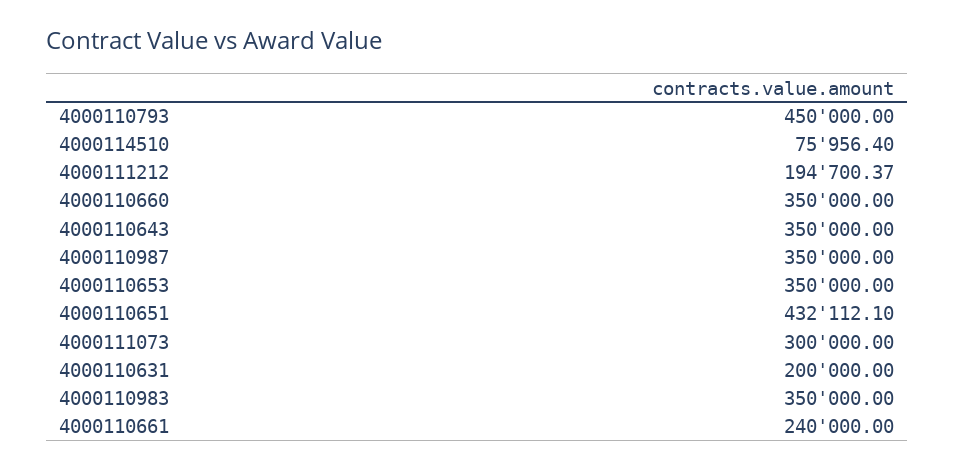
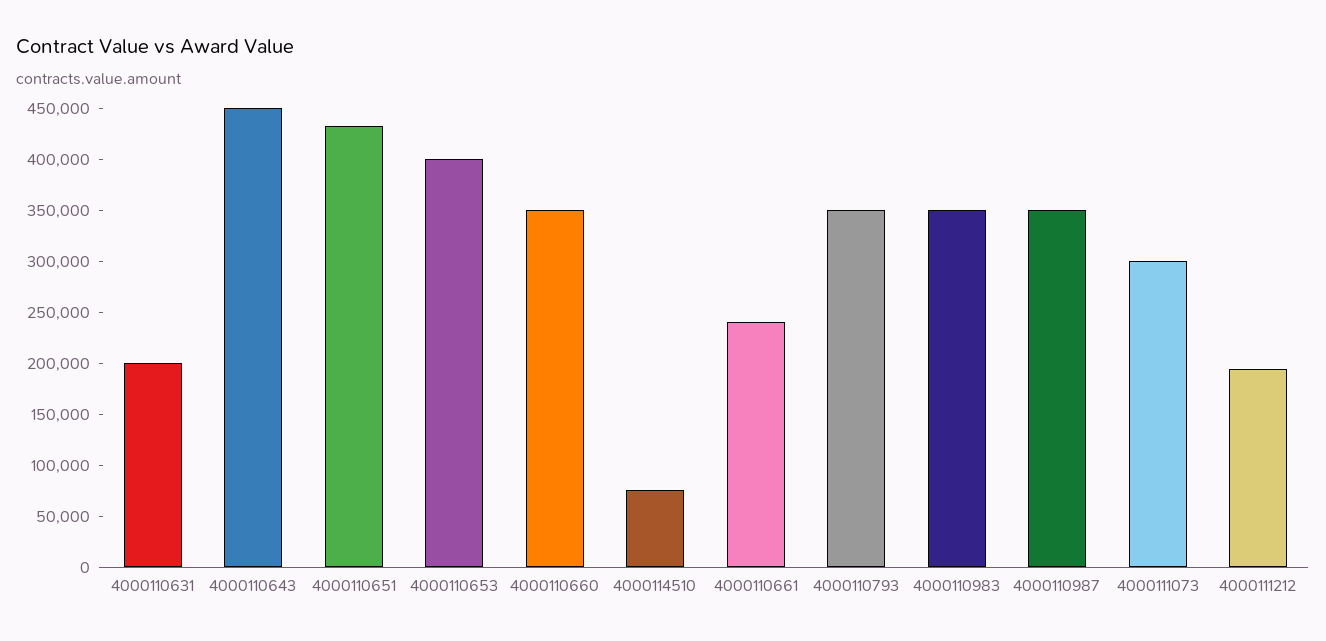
  {
-   "4000110793": 450000,
+   "4000110793": 350000,
    "4000114510": 75956.4,
    "4000111212": 194700.37,
    "4000110660": 350000,
-   "4000110643": 350000,
+   "4000110643": 450000,
    "4000110987": 350000,
-   "4000110653": 350000,
+   "4000110653": 400000,
    "4000110651": 432112.1,
    "4000111073": 300000,
    "4000110631": 200000,
    "4000110983": 350000,
    "4000110661": 240000
  }

